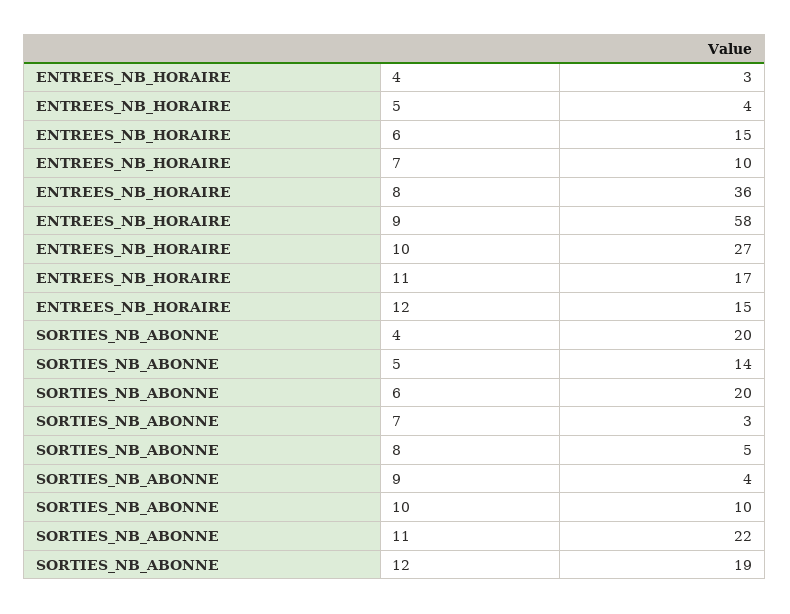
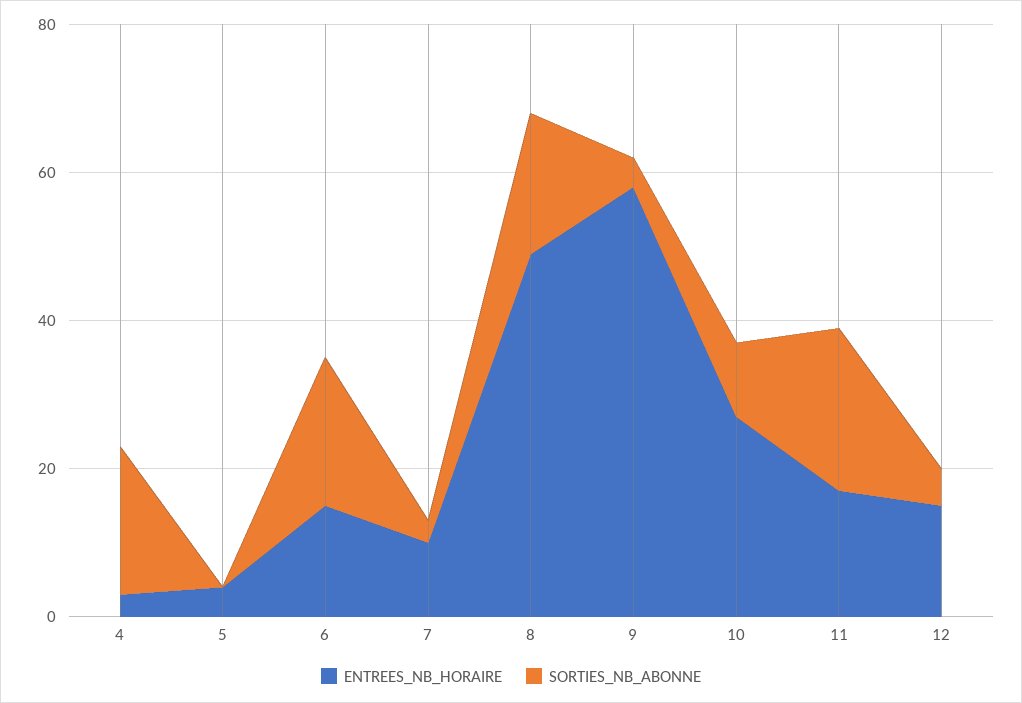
  {
    "ENTREES_NB_HORAIRE": {
      "4": 3,
      "5": 4,
      "6": 15,
      "7": 10,
-     "8": 36,
+     "8": 50,
      "9": 58,
      "10": 27,
      "11": 17,
      "12": 15
    },
    "SORTIES_NB_ABONNE": {
      "4": 20,
-     "5": 14,
+     "5": 0,
      "6": 20,
      "7": 3,
-     "8": 5,
+     "8": 20,
      "9": 4,
      "10": 10,
      "11": 22,
-     "12": 19
+     "12": 5
    }
  }

